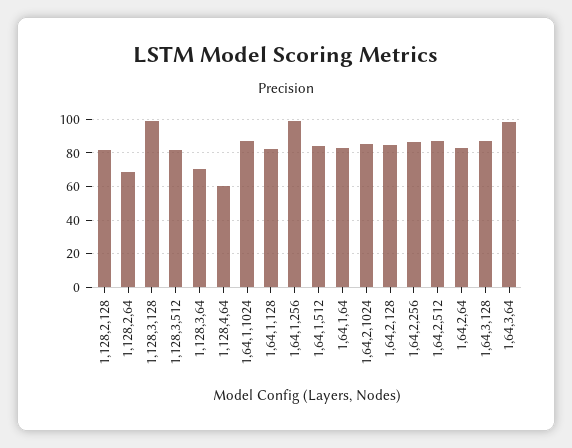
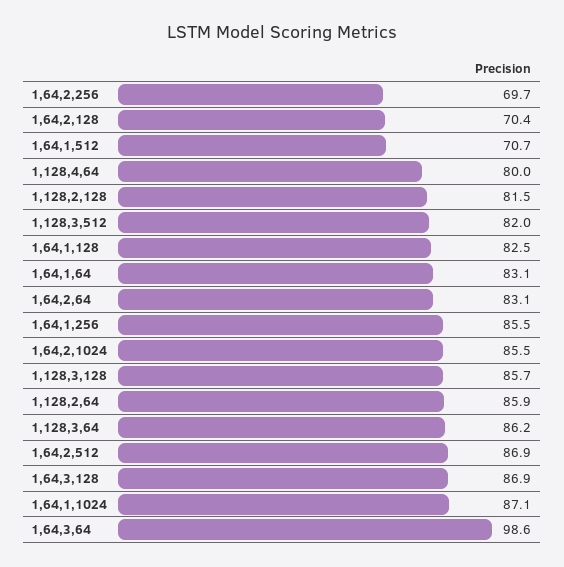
  {
    "1,128,2,128": 81.5,
-   "1,128,2,64": 70,
+   "1,128,2,64": 85.9,
-   "1,128,3,128": 100,
+   "1,128,3,128": 85.7,
    "1,128,3,512": 82,
-   "1,128,3,64": 70,
+   "1,128,3,64": 86.2,
-   "1,128,4,64": 60,
+   "1,128,4,64": 80,
    "1,64,1,1024": 87.1,
    "1,64,1,128": 82.5,
-   "1,64,1,256": 100,
+   "1,64,1,256": 85.5,
-   "1,64,1,512": 85,
+   "1,64,1,512": 70.7,
    "1,64,1,64": 83.1,
    "1,64,2,1024": 85.5,
-   "1,64,2,128": 85,
+   "1,64,2,128": 70.4,
-   "1,64,2,256": 85,
+   "1,64,2,256": 69.7,
    "1,64,2,512": 86.9,
    "1,64,2,64": 83.1,
    "1,64,3,128": 86.9,
    "1,64,3,64": 98.6
  }

